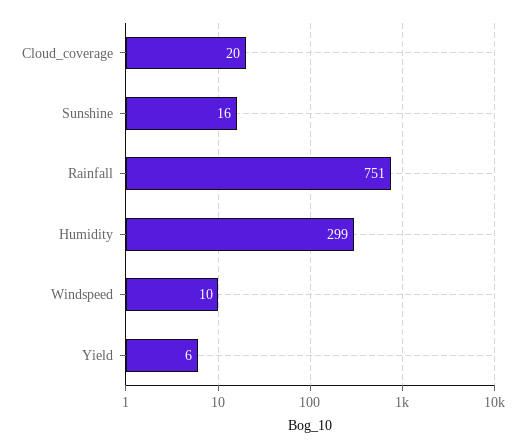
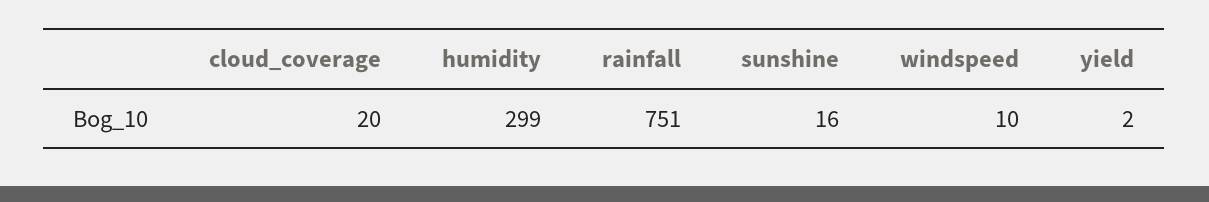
  {
    "Cloud_coverage": 20,
    "Sunshine": 16,
    "Rainfall": 751,
    "Humidity": 299,
    "Windspeed": 10,
-   "Yield": 6
+   "Yield": 2
  }

